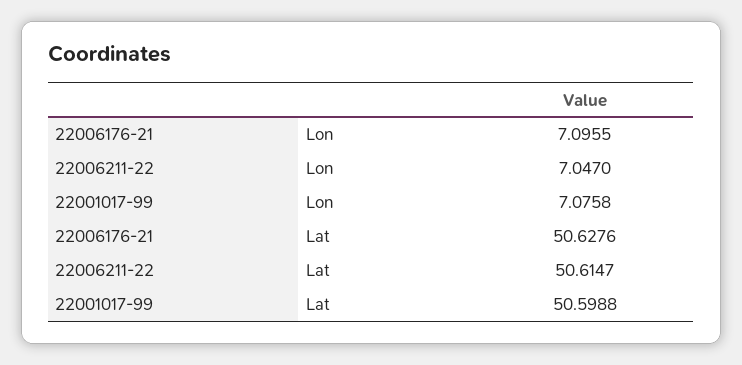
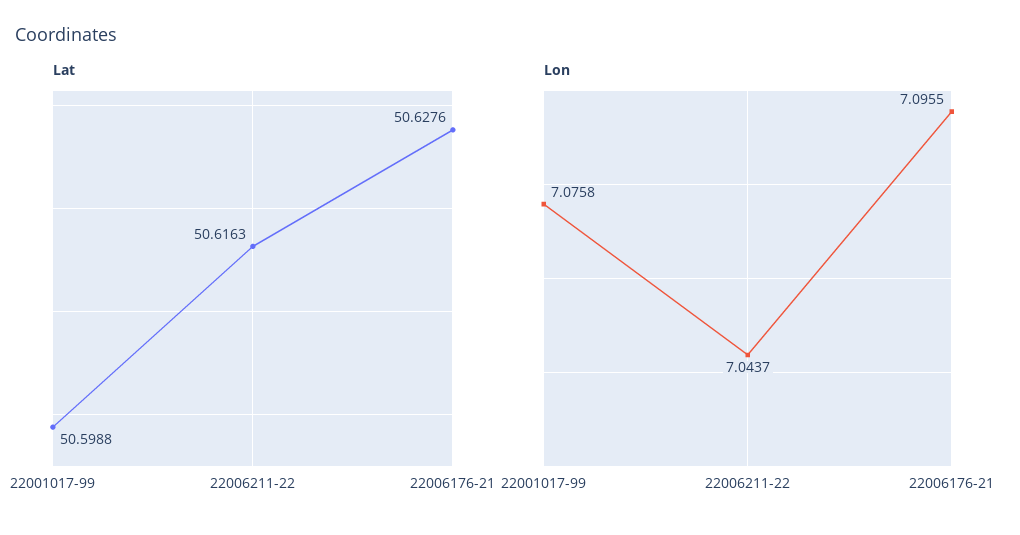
  {
    "Lon": {
      "22006176-21": 7.0955,
-     "22006211-22": 7.047,
+     "22006211-22": 7.0437,
      "22001017-99": 7.0758
    },
    "Lat": {
      "22006176-21": 50.6276,
-     "22006211-22": 50.6147,
+     "22006211-22": 50.6163,
      "22001017-99": 50.5988
    }
  }

